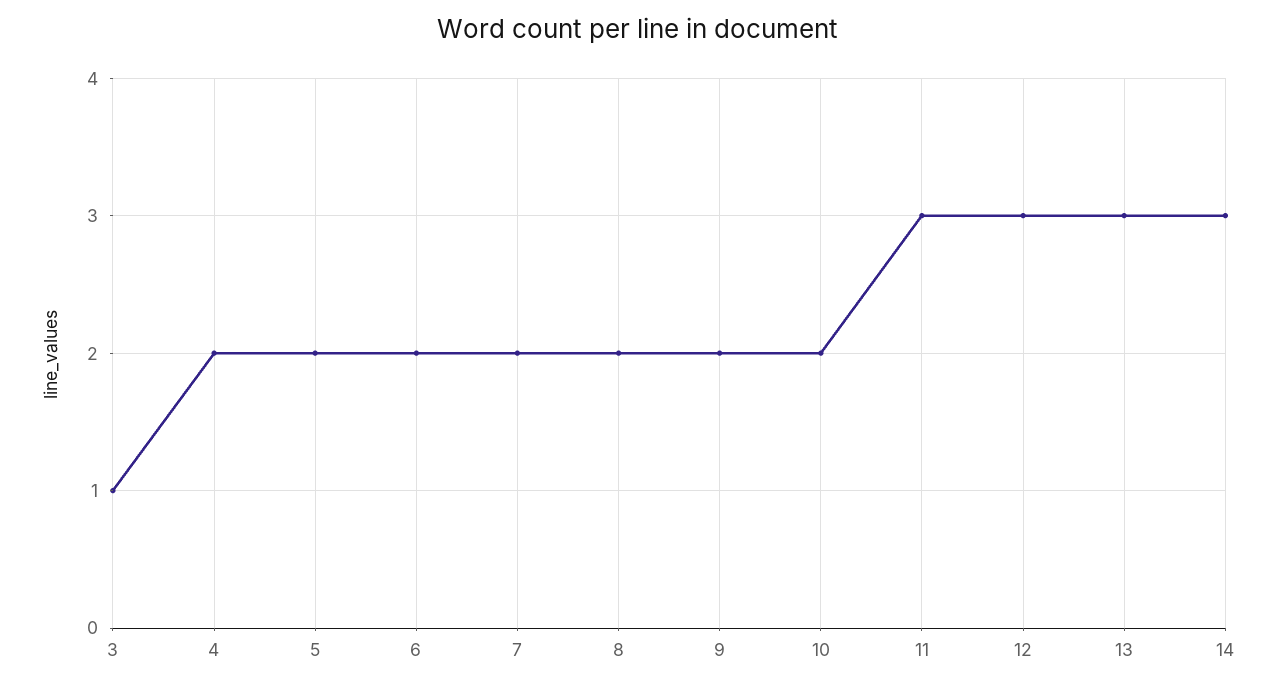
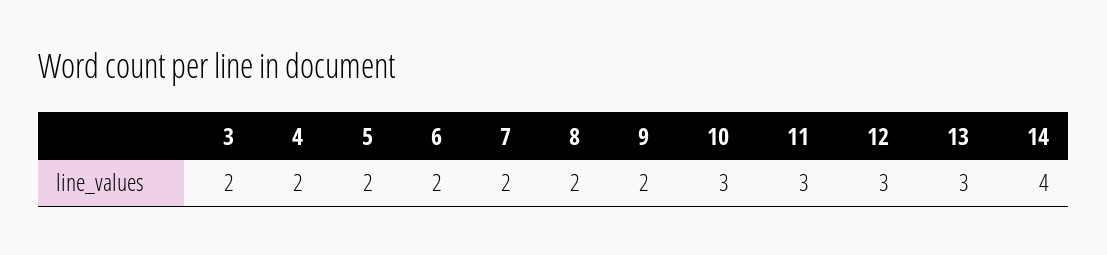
  {
-   "3": 1,
+   "3": 2,
    "4": 2,
    "5": 2,
    "6": 2,
    "7": 2,
    "8": 2,
    "9": 2,
-   "10": 2,
+   "10": 3,
    "11": 3,
    "12": 3,
    "13": 3,
-   "14": 3
+   "14": 4
  }

